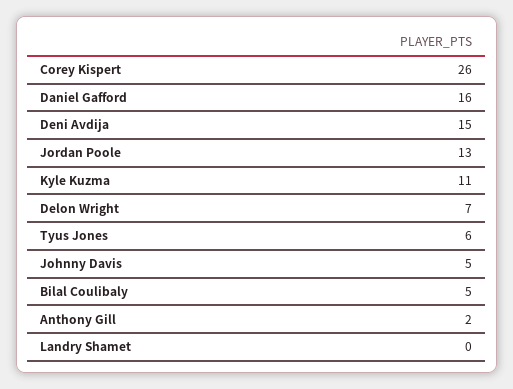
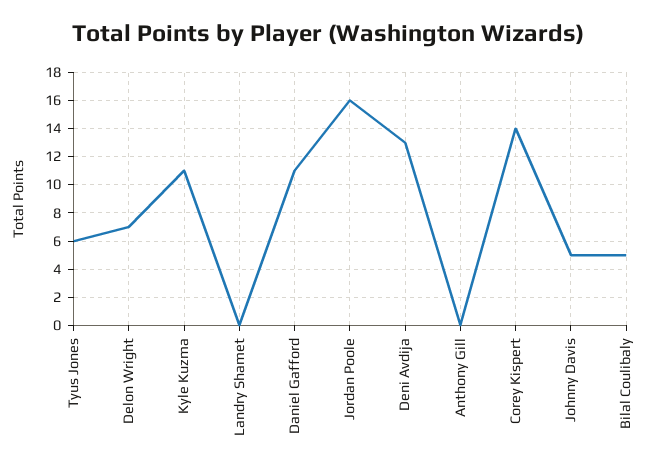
  {
-   "Corey Kispert": 26,
+   "Corey Kispert": 14,
-   "Daniel Gafford": 16,
+   "Daniel Gafford": 11,
-   "Deni Avdija": 15,
+   "Deni Avdija": 13,
-   "Jordan Poole": 13,
+   "Jordan Poole": 16,
    "Kyle Kuzma": 11,
    "Delon Wright": 7,
    "Tyus Jones": 6,
    "Johnny Davis": 5,
    "Bilal Coulibaly": 5,
-   "Anthony Gill": 2,
+   "Anthony Gill": 0,
    "Landry Shamet": 0
  }

